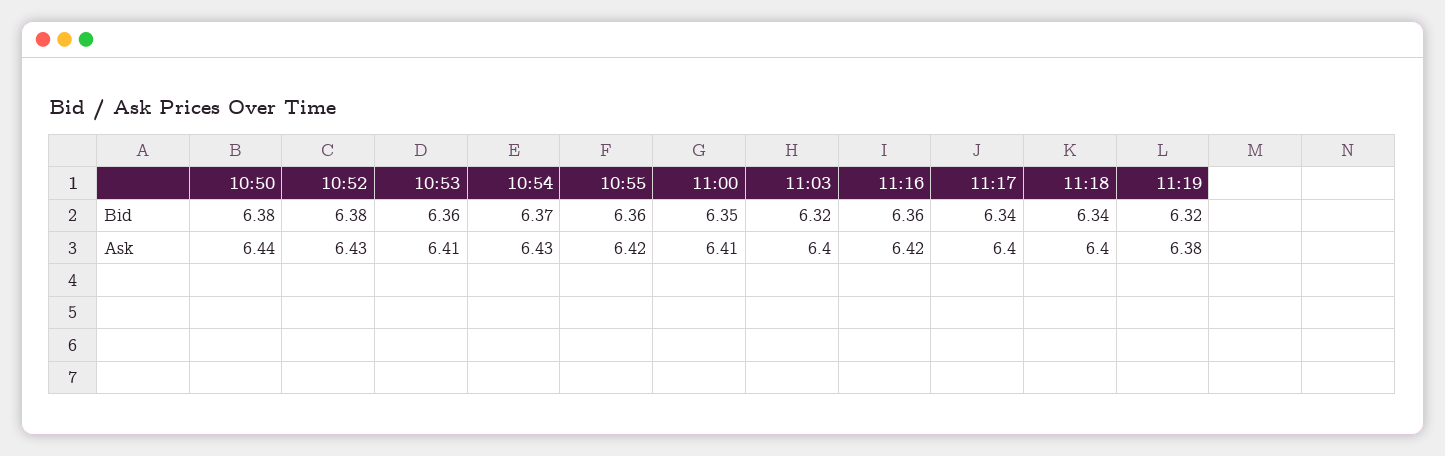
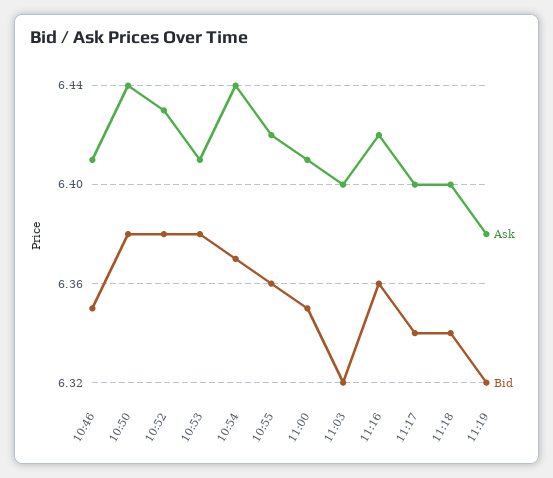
  {
    "Bid": {
      "10:50": 6.38,
      "10:52": 6.38,
-     "10:53": 6.36,
+     "10:53": 6.38,
      "10:54": 6.37,
      "10:55": 6.36,
      "11:00": 6.35,
      "11:03": 6.32,
      "11:16": 6.36,
      "11:17": 6.34,
      "11:18": 6.34,
-     "11:19": 6.32
+     "11:19": 6.32,
+     "10:46": 6.35
    },
    "Ask": {
      "10:50": 6.44,
      "10:52": 6.43,
      "10:53": 6.41,
-     "10:54": 6.43,
+     "10:54": 6.44,
      "10:55": 6.42,
      "11:00": 6.41,
      "11:03": 6.4,
      "11:16": 6.42,
      "11:17": 6.4,
      "11:18": 6.4,
-     "11:19": 6.38
+     "11:19": 6.38,
+     "10:46": 6.41
    }
  }

